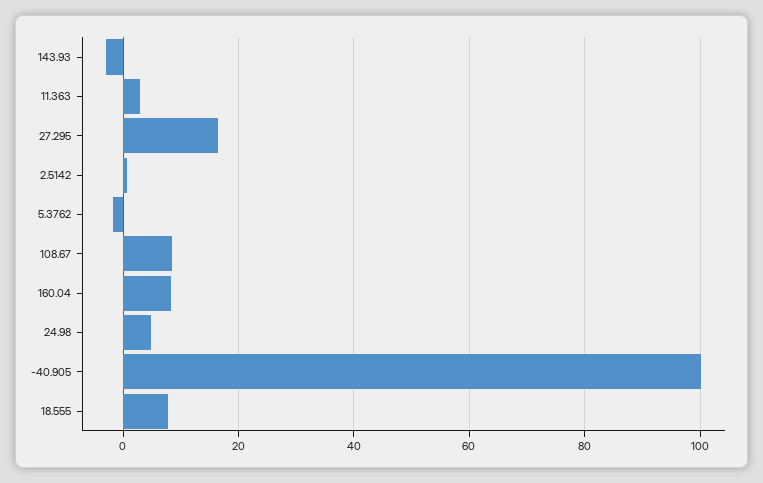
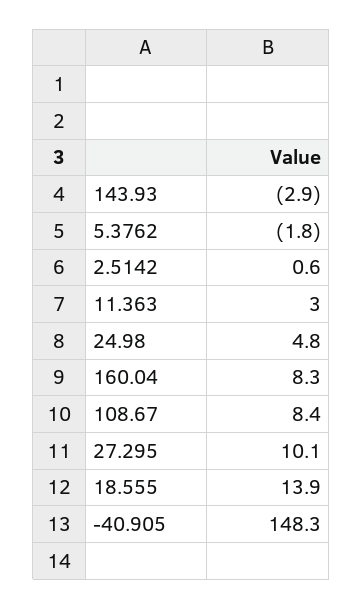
  {
    "143.93": -2.9,
    "11.363": 3,
-   "27.295": 16,
+   "27.295": 10.1,
    "2.5142": 0.6,
    "5.3762": -1.8,
    "108.67": 8.4,
    "160.04": 8.3,
    "24.98": 4.8,
-   "-40.905": 100,
+   "-40.905": 148.3,
-   "18.555": 8
+   "18.555": 13.9
  }

